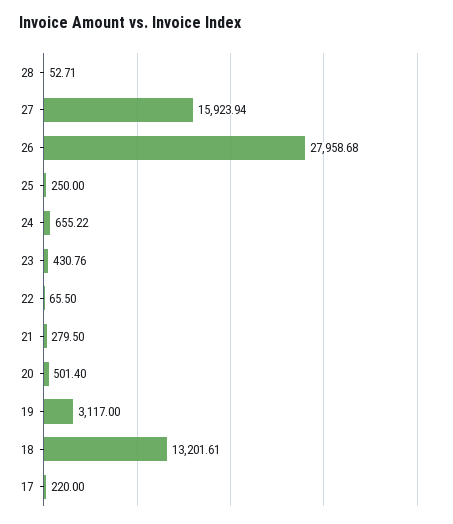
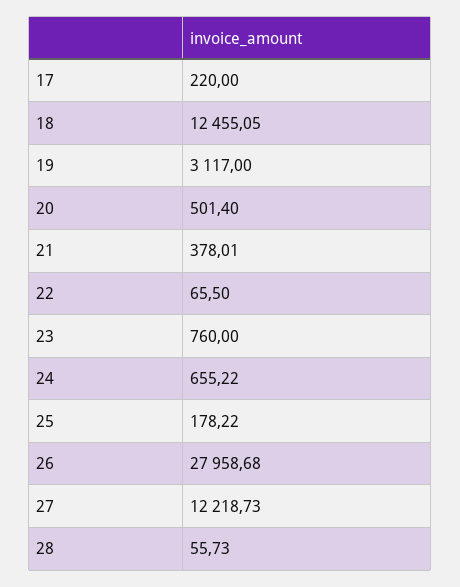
  {
-   "28": 52.71,
+   "28": 55.73,
-   "27": 15923.94,
+   "27": 12218.73,
    "26": 27958.68,
-   "25": 250,
+   "25": 178.22,
    "24": 655.22,
-   "23": 430.76,
+   "23": 760,
    "22": 65.5,
-   "21": 279.5,
+   "21": 378.01,
    "20": 501.4,
    "19": 3117,
-   "18": 13201.61,
+   "18": 12455.05,
    "17": 220
  }

